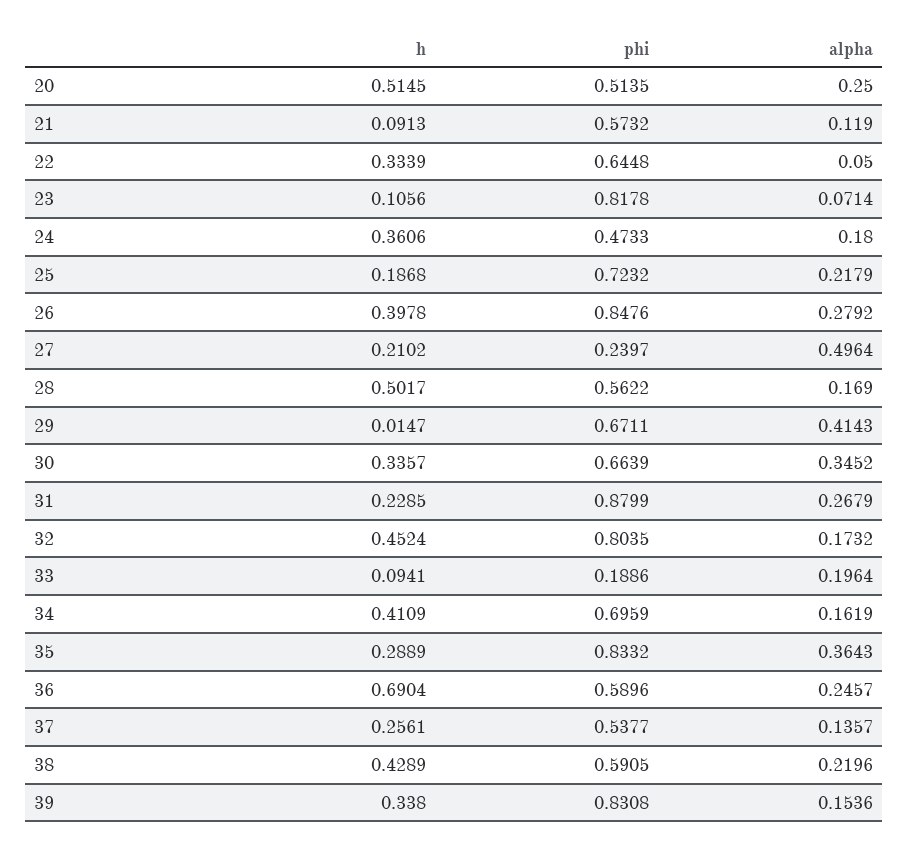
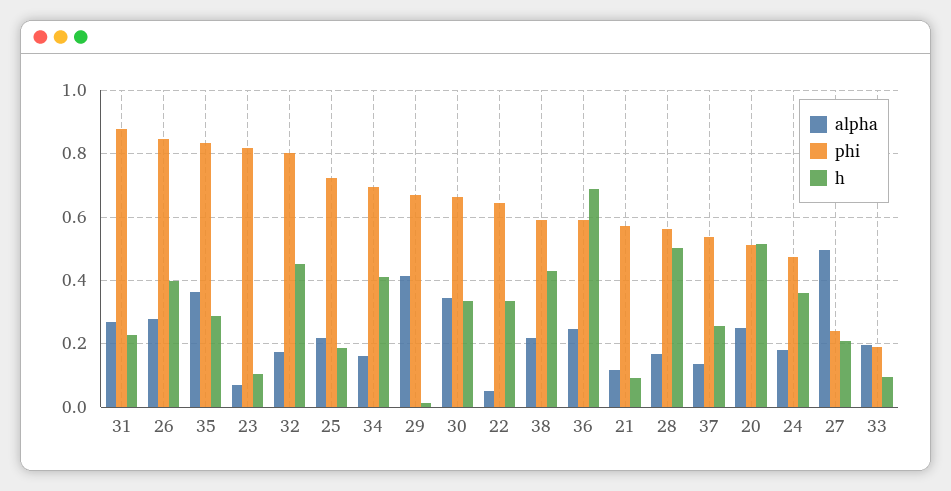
  {
    "h": {
      "20": 0.5145,
      "21": 0.0913,
      "22": 0.3339,
      "23": 0.1056,
      "24": 0.3606,
      "25": 0.1868,
      "26": 0.3978,
      "27": 0.2102,
      "28": 0.5017,
      "29": 0.0147,
      "30": 0.3357,
      "31": 0.2285,
      "32": 0.4524,
      "33": 0.0941,
      "34": 0.4109,
      "35": 0.2889,
      "36": 0.6904,
      "37": 0.2561,
-     "38": 0.4289,
+     "38": 0.4289
-     "39": 0.338
    },
    "phi": {
      "20": 0.5135,
      "21": 0.5732,
      "22": 0.6448,
      "23": 0.8178,
      "24": 0.4733,
      "25": 0.7232,
      "26": 0.8476,
      "27": 0.2397,
      "28": 0.5622,
      "29": 0.6711,
      "30": 0.6639,
      "31": 0.8799,
      "32": 0.8035,
      "33": 0.1886,
      "34": 0.6959,
      "35": 0.8332,
      "36": 0.5896,
      "37": 0.5377,
-     "38": 0.5905,
+     "38": 0.5905
-     "39": 0.8308
    },
    "alpha": {
      "20": 0.25,
      "21": 0.119,
      "22": 0.05,
      "23": 0.0714,
      "24": 0.18,
      "25": 0.2179,
      "26": 0.2792,
      "27": 0.4964,
      "28": 0.169,
      "29": 0.4143,
      "30": 0.3452,
      "31": 0.2679,
      "32": 0.1732,
      "33": 0.1964,
      "34": 0.1619,
      "35": 0.3643,
      "36": 0.2457,
      "37": 0.1357,
-     "38": 0.2196,
+     "38": 0.2196
-     "39": 0.1536
    }
  }

